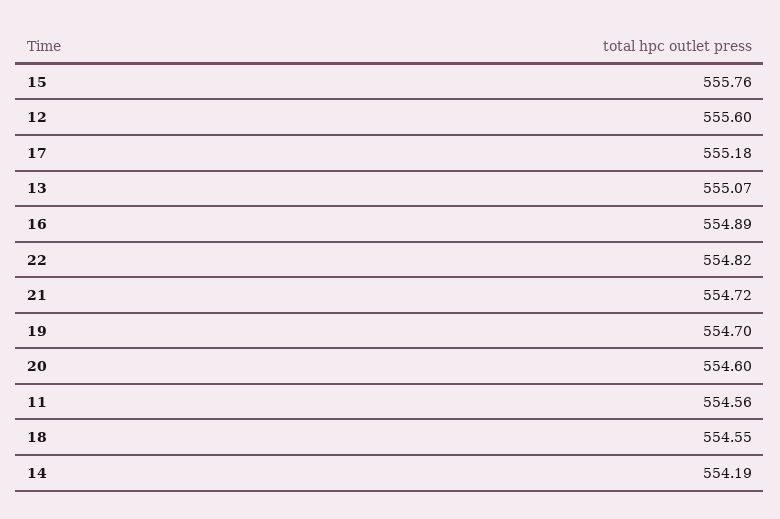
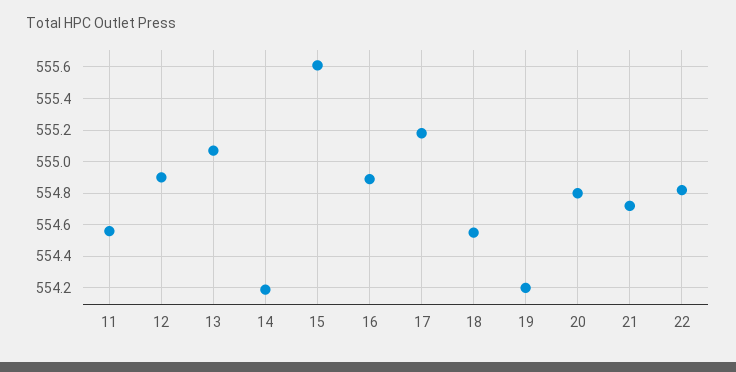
  {
-   "15": 555.76,
+   "15": 555.6,
-   "12": 555.6,
+   "12": 554.9,
    "17": 555.18,
    "13": 555.07,
    "16": 554.89,
    "22": 554.82,
    "21": 554.72,
-   "19": 554.7,
+   "19": 554.2,
-   "20": 554.6,
+   "20": 554.8,
    "11": 554.56,
    "18": 554.55,
    "14": 554.19
  }

